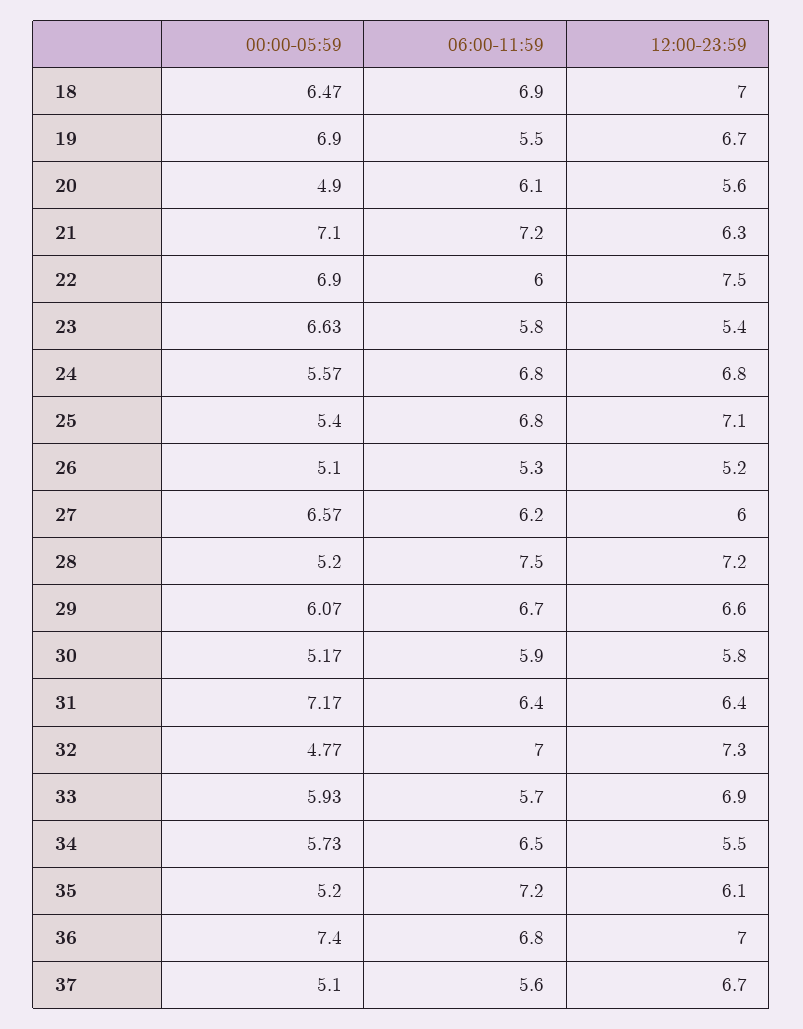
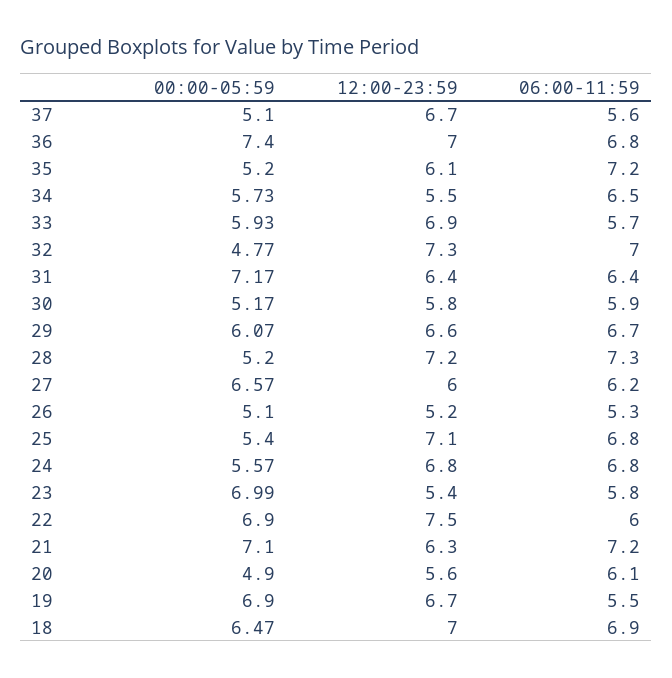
  {
    "00:00-05:59": {
      "18": 6.47,
      "19": 6.9,
      "20": 4.9,
      "21": 7.1,
      "22": 6.9,
-     "23": 6.63,
+     "23": 6.99,
      "24": 5.57,
      "25": 5.4,
      "26": 5.1,
      "27": 6.57,
      "28": 5.2,
      "29": 6.07,
      "30": 5.17,
      "31": 7.17,
      "32": 4.77,
      "33": 5.93,
      "34": 5.73,
      "35": 5.2,
      "36": 7.4,
      "37": 5.1
    },
    "06:00-11:59": {
      "18": 6.9,
      "19": 5.5,
      "20": 6.1,
      "21": 7.2,
      "22": 6,
      "23": 5.8,
      "24": 6.8,
      "25": 6.8,
      "26": 5.3,
      "27": 6.2,
-     "28": 7.5,
+     "28": 7.3,
      "29": 6.7,
      "30": 5.9,
      "31": 6.4,
      "32": 7,
      "33": 5.7,
      "34": 6.5,
      "35": 7.2,
      "36": 6.8,
      "37": 5.6
    },
    "12:00-23:59": {
      "18": 7,
      "19": 6.7,
      "20": 5.6,
      "21": 6.3,
      "22": 7.5,
      "23": 5.4,
      "24": 6.8,
      "25": 7.1,
      "26": 5.2,
      "27": 6,
      "28": 7.2,
      "29": 6.6,
      "30": 5.8,
      "31": 6.4,
      "32": 7.3,
      "33": 6.9,
      "34": 5.5,
      "35": 6.1,
      "36": 7,
      "37": 6.7
    }
  }

